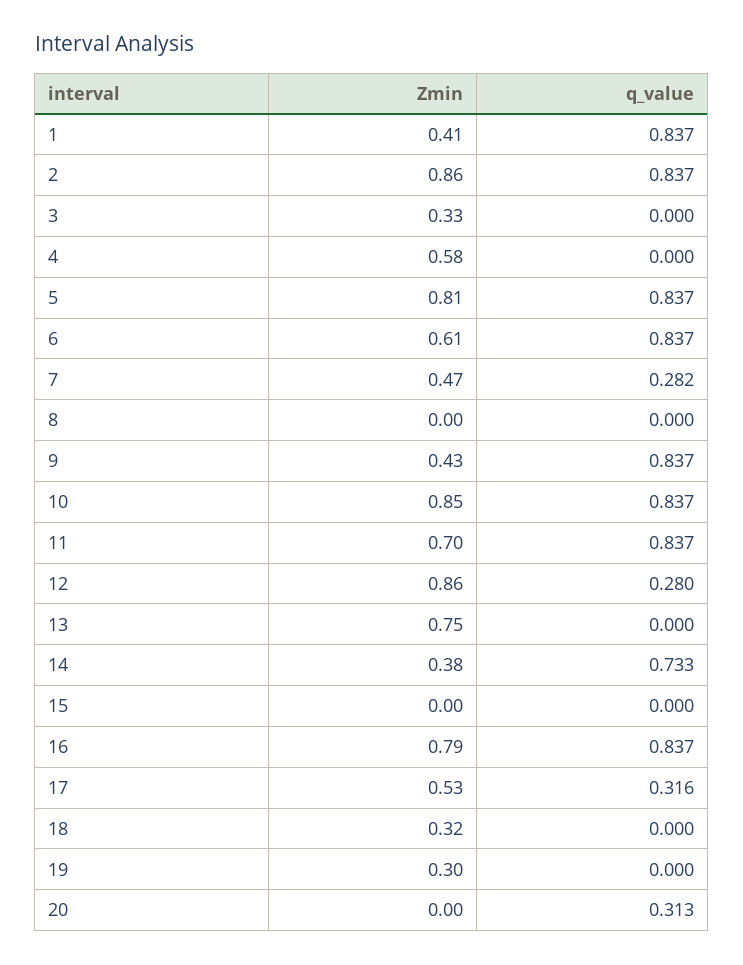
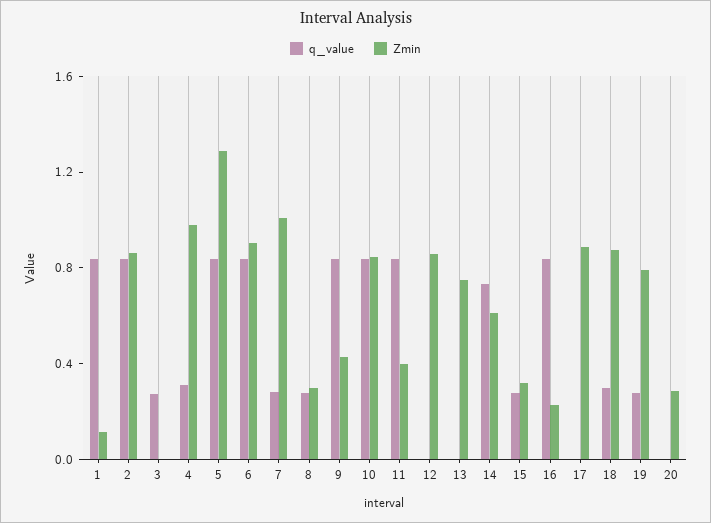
  {
    "Zmin": {
-     "1": 0.41,
+     "1": 0.1,
      "2": 0.86,
-     "3": 0.33,
+     "3": 0,
-     "4": 0.58,
+     "4": 1,
-     "5": 0.81,
+     "5": 1.3,
-     "6": 0.61,
+     "6": 0.9,
-     "7": 0.47,
+     "7": 1,
-     "8": 0,
+     "8": 0.3,
      "9": 0.43,
      "10": 0.85,
-     "11": 0.7,
+     "11": 0.4,
      "12": 0.86,
      "13": 0.75,
-     "14": 0.38,
+     "14": 0.6,
-     "15": 0,
+     "15": 0.3,
-     "16": 0.79,
+     "16": 0.2,
-     "17": 0.53,
+     "17": 0.9,
-     "18": 0.32,
+     "18": 0.9,
-     "19": 0.3,
+     "19": 0.8,
-     "20": 0
+     "20": 0.3
    },
    "q_value": {
      "1": 0.837,
      "2": 0.837,
-     "3": 0,
+     "3": 0.3,
-     "4": 0,
+     "4": 0.3,
      "5": 0.837,
      "6": 0.837,
      "7": 0.282,
-     "8": 0,
+     "8": 0.3,
      "9": 0.837,
      "10": 0.837,
      "11": 0.837,
-     "12": 0.28,
+     "12": 0,
      "13": 0,
      "14": 0.733,
-     "15": 0,
+     "15": 0.3,
      "16": 0.837,
-     "17": 0.316,
+     "17": 0,
-     "18": 0,
+     "18": 0.3,
-     "19": 0,
+     "19": 0.3,
-     "20": 0.313
+     "20": 0
    }
  }

